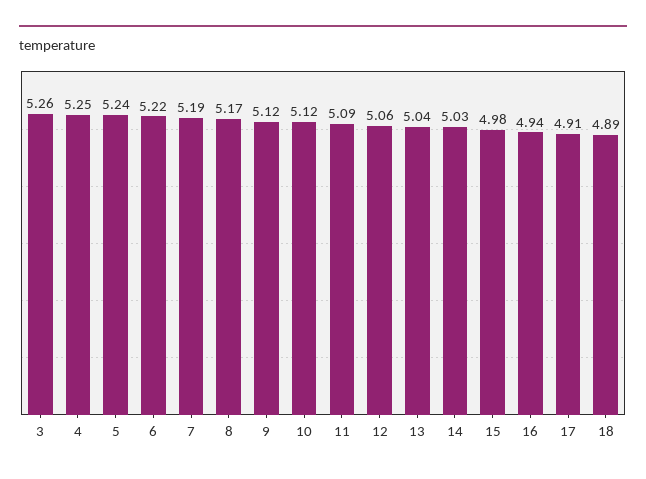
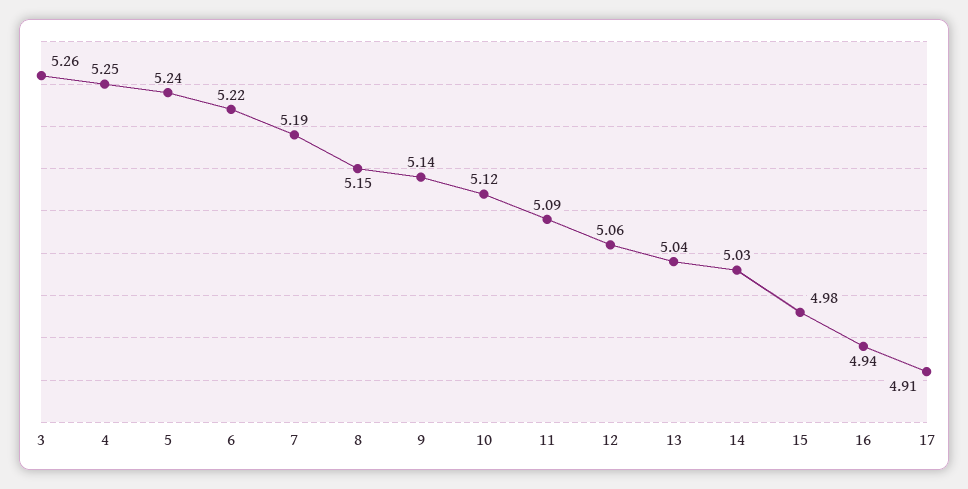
  {
    "3": 5.26,
    "4": 5.25,
    "5": 5.24,
    "6": 5.22,
    "7": 5.19,
-   "8": 5.17,
+   "8": 5.15,
-   "9": 5.12,
+   "9": 5.14,
    "10": 5.12,
    "11": 5.09,
    "12": 5.06,
    "13": 5.04,
    "14": 5.03,
    "15": 4.98,
    "16": 4.94,
-   "17": 4.91,
+   "17": 4.91
-   "18": 4.89
  }

